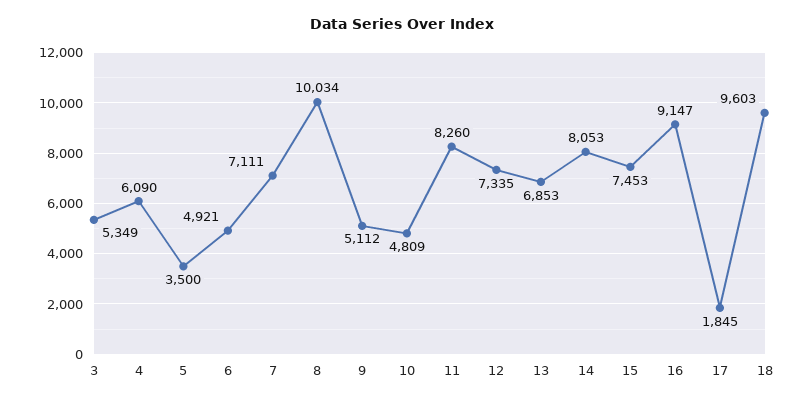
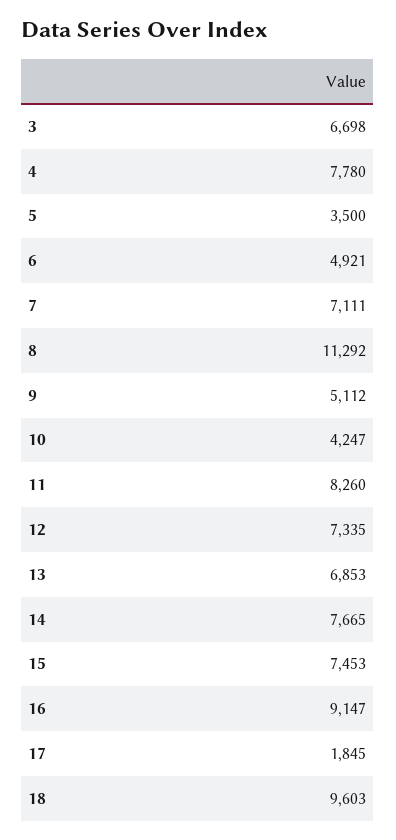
  {
-   "3": 5349,
+   "3": 6698,
-   "4": 6090,
+   "4": 7780,
    "5": 3500,
    "6": 4921,
    "7": 7111,
-   "8": 10034,
+   "8": 11292,
    "9": 5112,
-   "10": 4809,
+   "10": 4247,
    "11": 8260,
    "12": 7335,
    "13": 6853,
-   "14": 8053,
+   "14": 7665,
    "15": 7453,
    "16": 9147,
    "17": 1845,
    "18": 9603
  }

